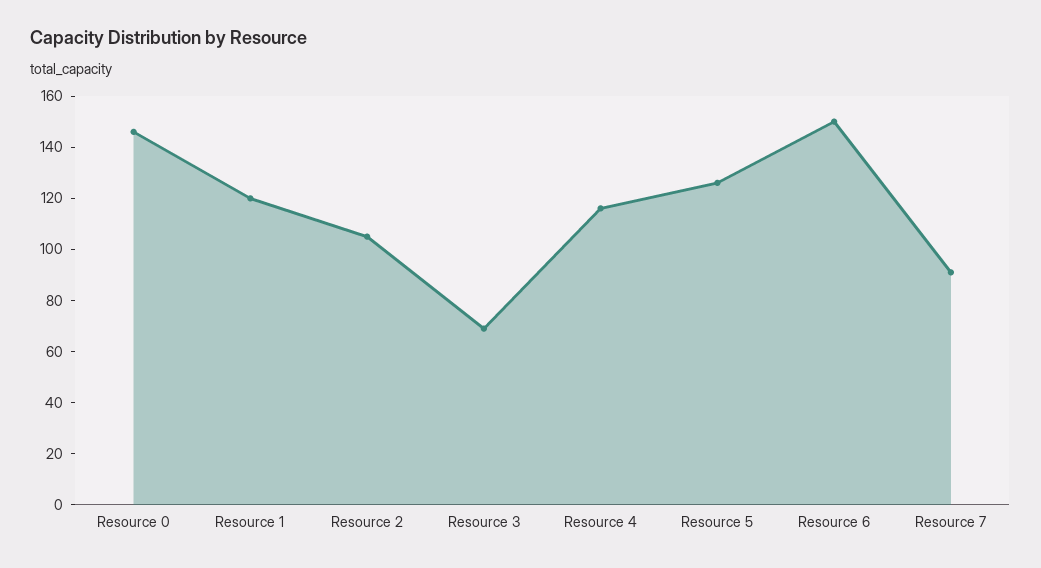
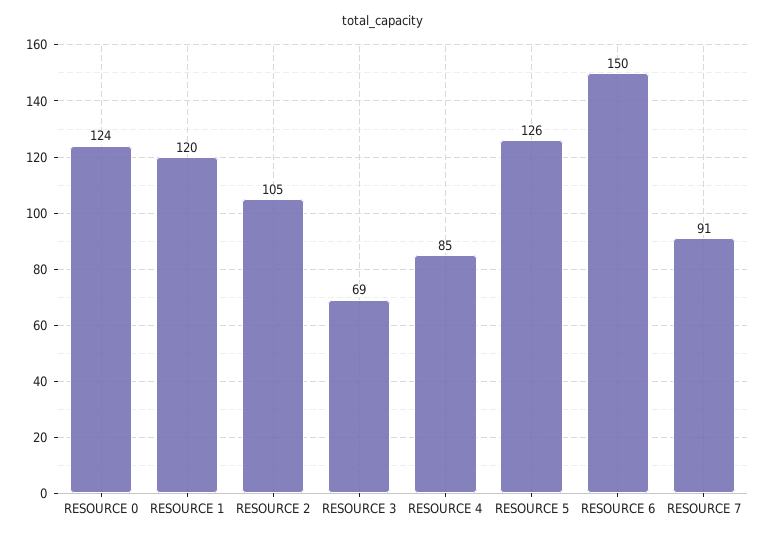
  {
-   "Resource 0": 145,
+   "Resource 0": 124,
    "Resource 1": 120,
    "Resource 2": 105,
    "Resource 3": 69,
-   "Resource 4": 115,
+   "Resource 4": 85,
    "Resource 5": 126,
    "Resource 6": 150,
    "Resource 7": 91
  }

